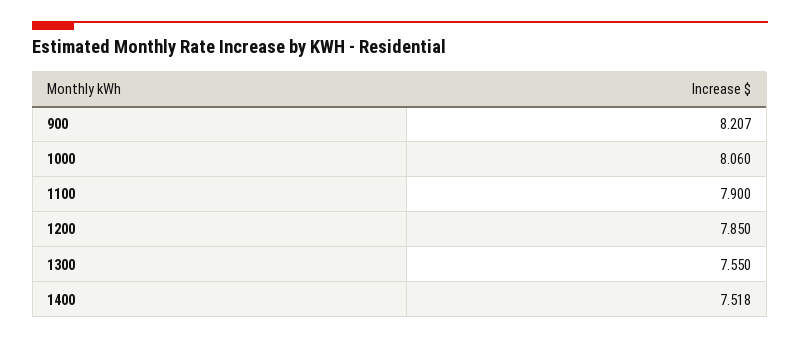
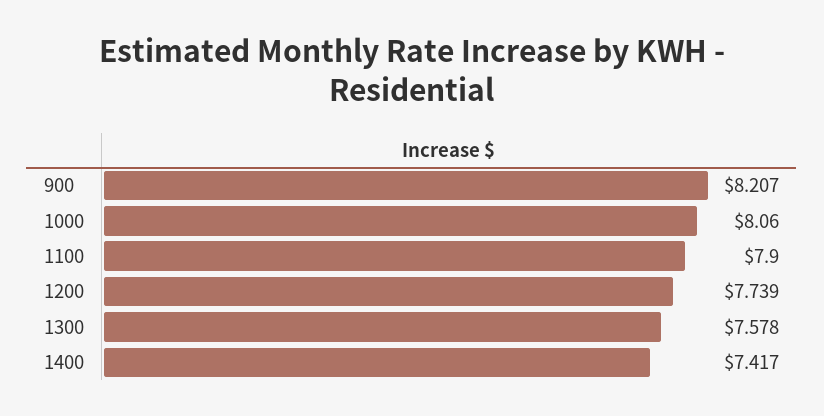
  {
    "900": 8.207,
    "1000": 8.06,
    "1100": 7.9,
-   "1200": 7.85,
+   "1200": 7.739,
-   "1300": 7.55,
+   "1300": 7.578,
-   "1400": 7.518
+   "1400": 7.417
  }

